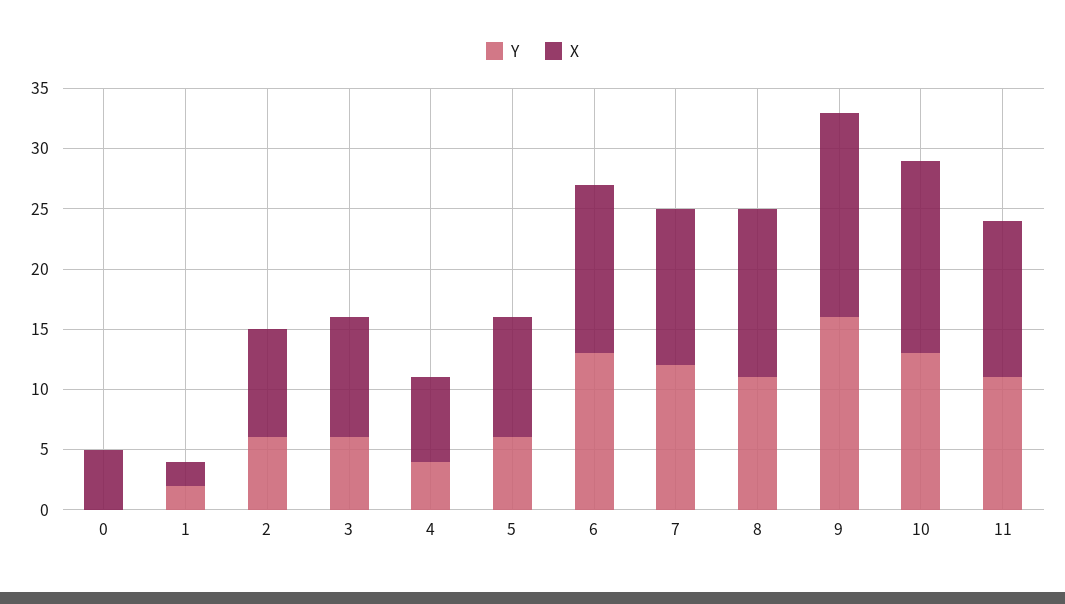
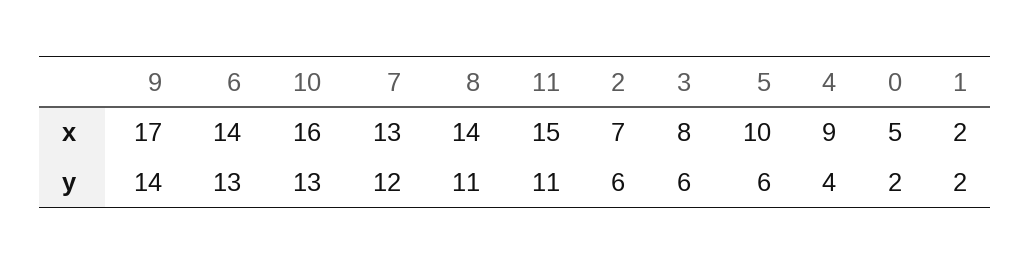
  {
    "Y": {
-     "0": 0,
+     "0": 2,
      "1": 2,
      "2": 6,
      "3": 6,
      "4": 4,
      "5": 6,
      "6": 13,
      "7": 12,
      "8": 11,
-     "9": 16,
+     "9": 14,
      "10": 13,
      "11": 11
    },
    "X": {
      "0": 5,
      "1": 2,
-     "2": 9,
+     "2": 7,
-     "3": 10,
+     "3": 8,
-     "4": 7,
+     "4": 9,
      "5": 10,
      "6": 14,
      "7": 13,
      "8": 14,
      "9": 17,
      "10": 16,
-     "11": 13
+     "11": 15
    }
  }

